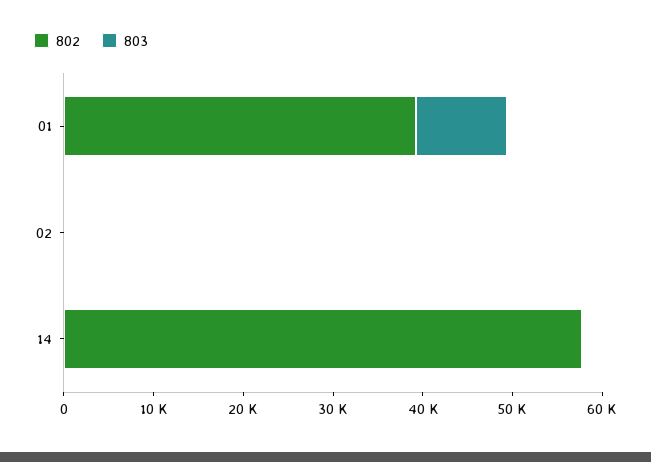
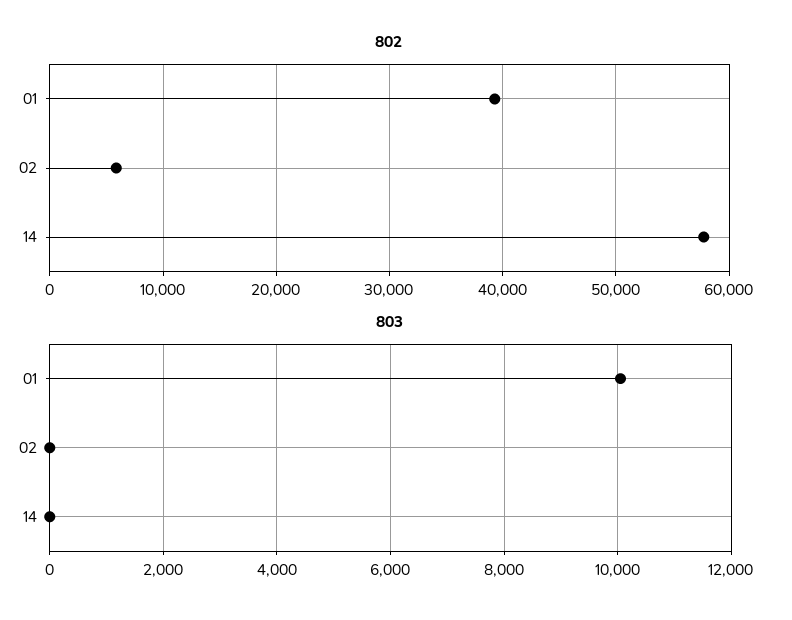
  {
    "802": {
      "01": 39000,
-     "02": 0,
+     "02": 6000,
      "14": 58000
    },
    "803": {
      "01": 10000,
      "02": 0,
      "14": 0
    }
  }

